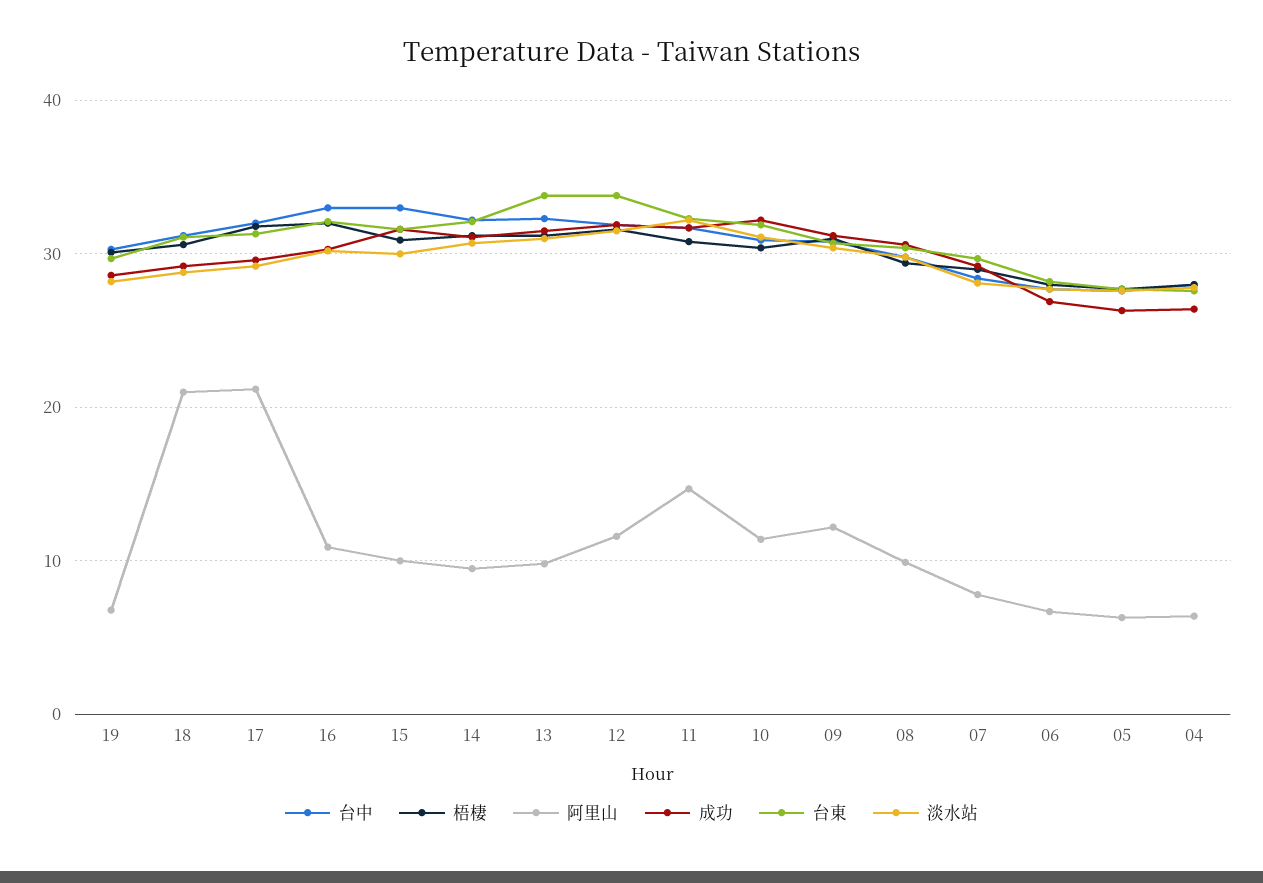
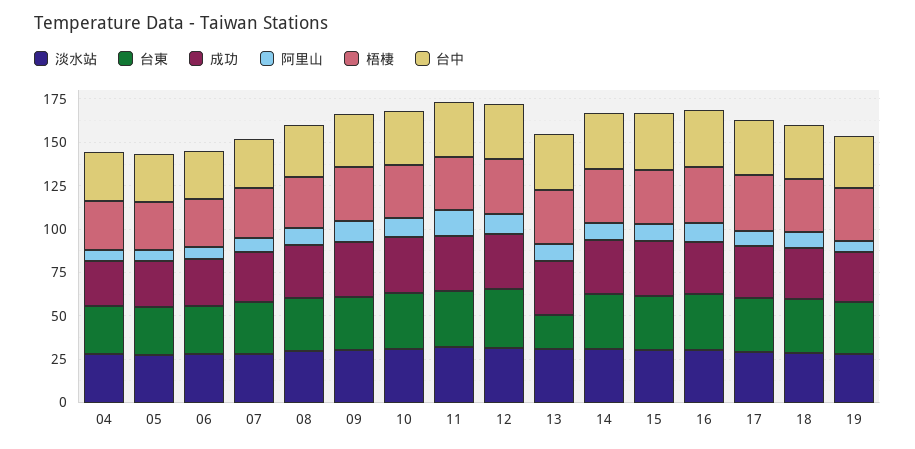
  {
    "台中": {
      "19": 30,
      "18": 31,
      "17": 32,
      "16": 33,
      "15": 33,
      "14": 32,
      "13": 32,
      "12": 32,
      "11": 32,
      "10": 31,
      "09": 31,
      "08": 30,
      "07": 28,
      "06": 28,
      "05": 28,
      "04": 28
    },
    "梧棲": {
      "19": 30,
      "18": 31,
      "17": 32,
      "16": 32,
      "15": 31,
      "14": 31,
      "13": 31,
      "12": 32,
      "11": 31,
      "10": 30,
      "09": 31,
      "08": 29,
      "07": 29,
      "06": 28,
      "05": 28,
      "04": 28
    },
    "阿里山": {
      "19": 7,
-     "18": 21,
+     "18": 10,
-     "17": 21,
+     "17": 10,
      "16": 11,
      "15": 10,
      "14": 10,
      "13": 10,
      "12": 12,
      "11": 15,
      "10": 11,
      "09": 12,
      "08": 10,
      "07": 8,
      "06": 7,
      "05": 6,
      "04": 6
    },
    "成功": {
      "19": 29,
      "18": 29,
      "17": 30,
      "16": 30,
      "15": 32,
      "14": 31,
      "13": 32,
      "12": 32,
      "11": 32,
      "10": 32,
      "09": 31,
      "08": 31,
      "07": 29,
      "06": 27,
      "05": 26,
      "04": 26
    },
    "台東": {
      "19": 30,
      "18": 31,
      "17": 31,
      "16": 32,
      "15": 32,
      "14": 32,
-     "13": 34,
+     "13": 20,
      "12": 34,
      "11": 32,
      "10": 32,
      "09": 31,
      "08": 30,
      "07": 30,
      "06": 28,
      "05": 28,
      "04": 28
    },
    "淡水站": {
      "19": 28,
      "18": 29,
      "17": 29,
      "16": 30,
      "15": 30,
      "14": 31,
      "13": 31,
      "12": 32,
      "11": 32,
      "10": 31,
      "09": 30,
      "08": 30,
      "07": 28,
      "06": 28,
      "05": 28,
      "04": 28
    }
  }

